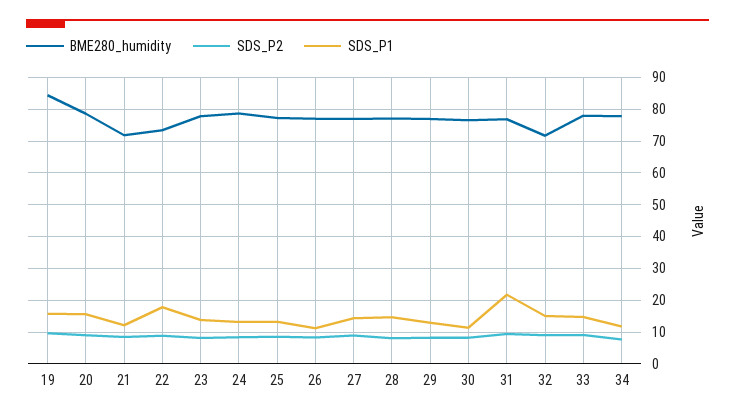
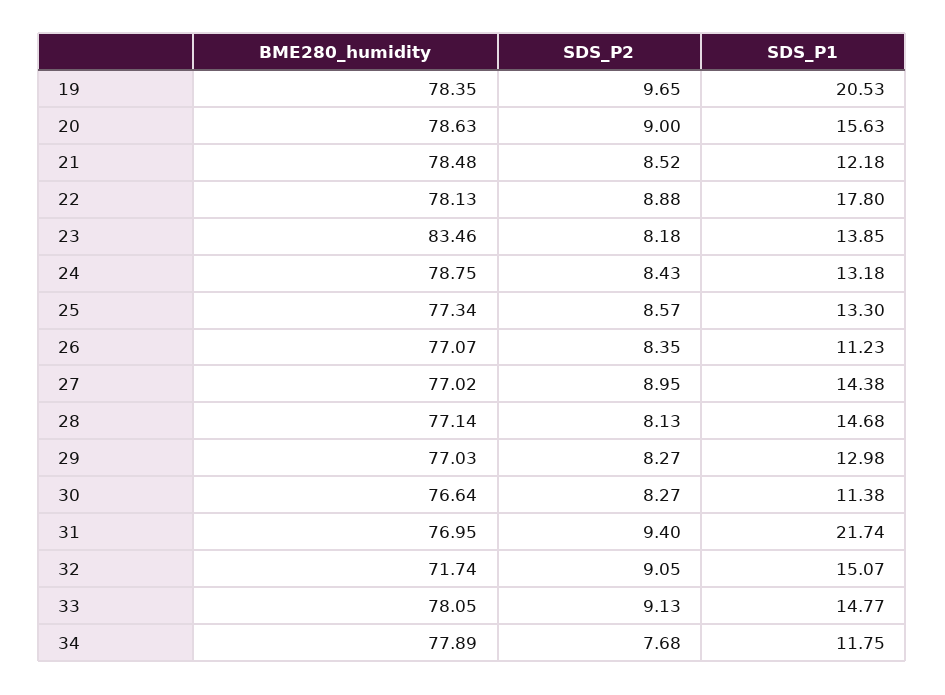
  {
    "BME280_humidity": {
-     "19": 84,
+     "19": 78.35,
      "20": 78.63,
-     "21": 72,
+     "21": 78.48,
-     "22": 74,
+     "22": 78.13,
-     "23": 78,
+     "23": 83.46,
      "24": 78.75,
      "25": 77.34,
      "26": 77.07,
      "27": 77.02,
      "28": 77.14,
      "29": 77.03,
      "30": 76.64,
      "31": 76.95,
      "32": 71.74,
      "33": 78.05,
      "34": 77.89
    },
    "SDS_P2": {
      "19": 9.65,
      "20": 9,
      "21": 8.52,
      "22": 8.88,
      "23": 8.18,
      "24": 8.43,
      "25": 8.57,
      "26": 8.35,
      "27": 8.95,
      "28": 8.13,
      "29": 8.27,
      "30": 8.27,
      "31": 9.4,
      "32": 9.05,
      "33": 9.13,
      "34": 7.68
    },
    "SDS_P1": {
-     "19": 16,
+     "19": 20.53,
      "20": 15.63,
      "21": 12.18,
      "22": 17.8,
      "23": 13.85,
      "24": 13.18,
      "25": 13.3,
      "26": 11.23,
      "27": 14.38,
      "28": 14.68,
      "29": 12.98,
      "30": 11.38,
      "31": 21.74,
      "32": 15.07,
      "33": 14.77,
      "34": 11.75
    }
  }

